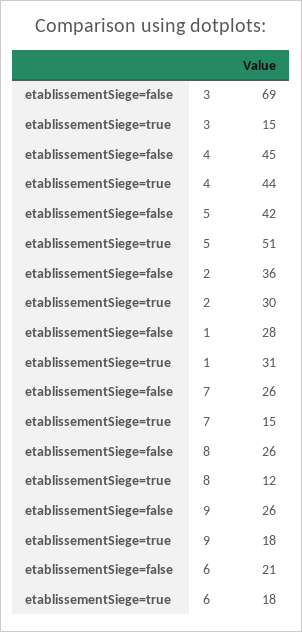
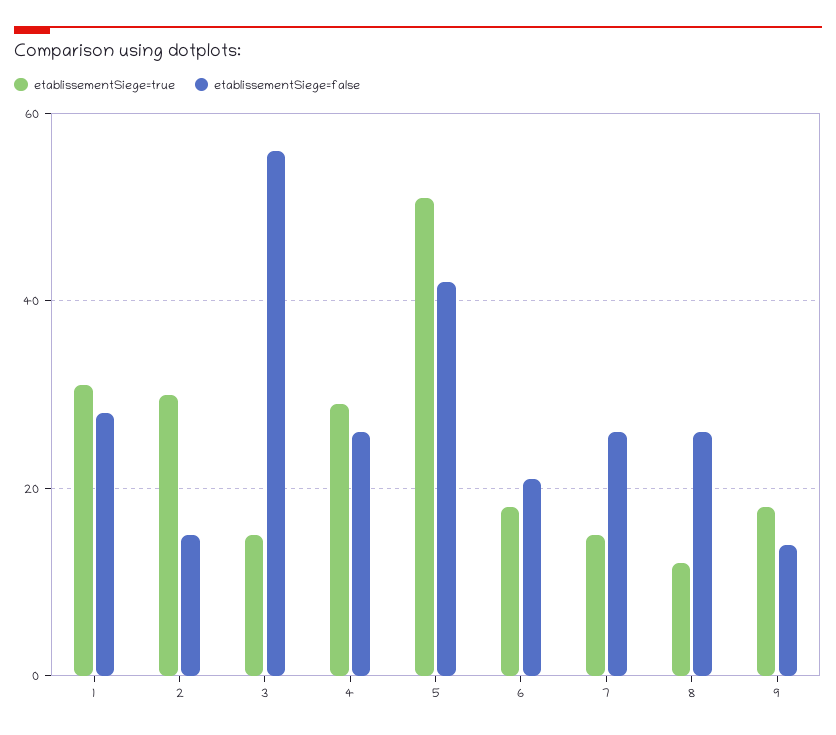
  {
    "etablissementSiege=false": {
-     "3": 69,
+     "3": 55,
-     "4": 45,
+     "4": 25,
      "5": 42,
-     "2": 36,
+     "2": 15,
      "1": 28,
      "7": 26,
      "8": 26,
-     "9": 26,
+     "9": 15,
      "6": 21
    },
    "etablissementSiege=true": {
      "3": 15,
-     "4": 44,
+     "4": 30,
      "5": 51,
      "2": 30,
      "1": 31,
      "7": 15,
      "8": 12,
      "9": 18,
      "6": 18
    }
  }

